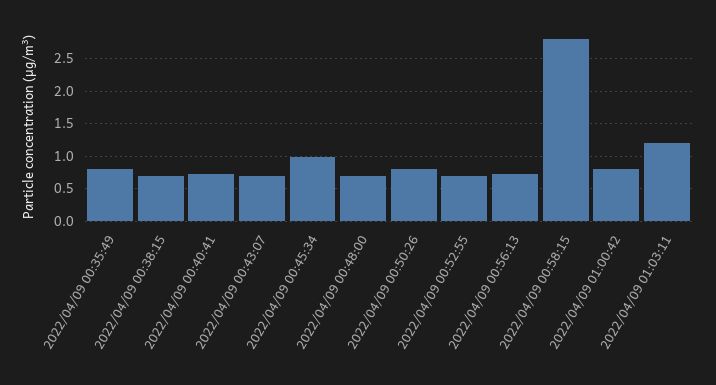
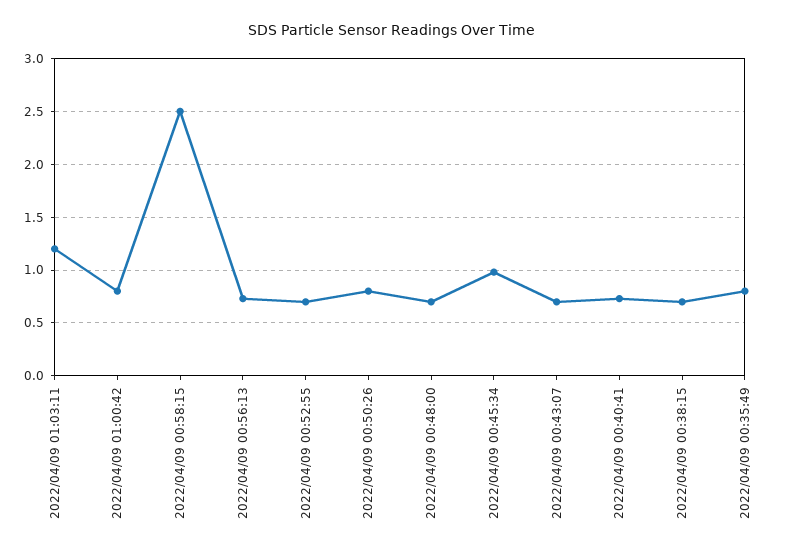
  {
    "2022/04/09 00:35:49": 0.8,
    "2022/04/09 00:38:15": 0.7,
    "2022/04/09 00:40:41": 0.7,
    "2022/04/09 00:43:07": 0.7,
    "2022/04/09 00:45:34": 1,
    "2022/04/09 00:48:00": 0.7,
    "2022/04/09 00:50:26": 0.8,
    "2022/04/09 00:52:55": 0.7,
    "2022/04/09 00:56:13": 0.7,
-   "2022/04/09 00:58:15": 2.8,
+   "2022/04/09 00:58:15": 2.5,
    "2022/04/09 01:00:42": 0.8,
    "2022/04/09 01:03:11": 1.2
  }

